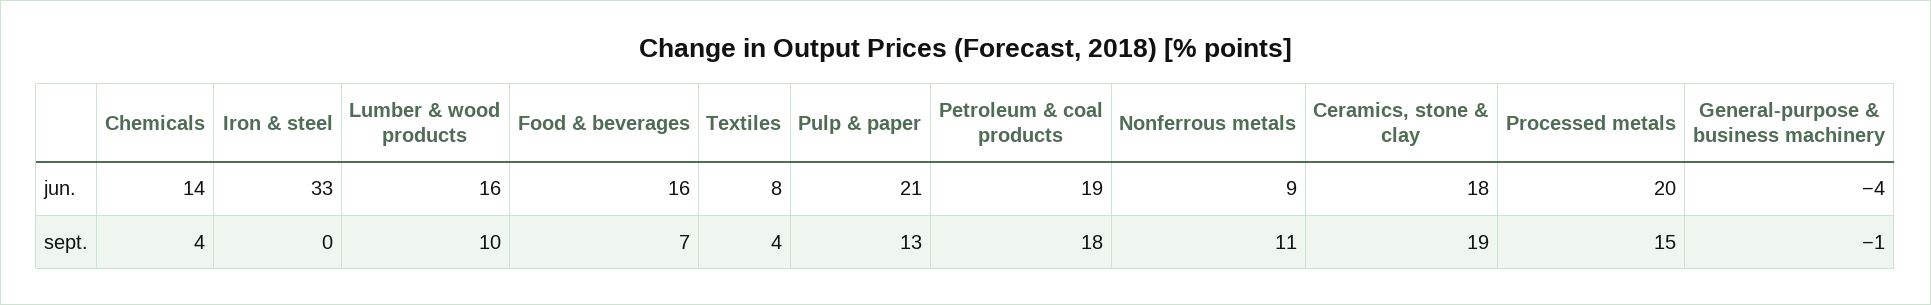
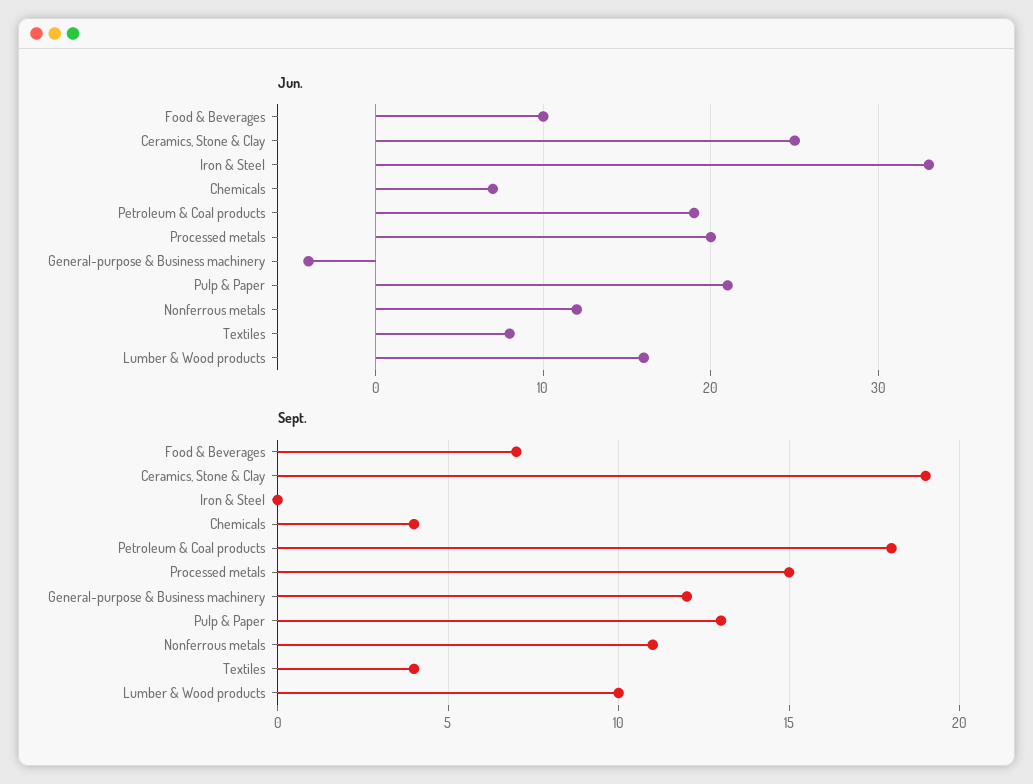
  {
    "jun.": {
-     "Chemicals": 14,
+     "Chemicals": 7,
      "Iron & steel": 33,
      "Lumber & wood products": 16,
-     "Food & beverages": 16,
+     "Food & beverages": 10,
      "Textiles": 8,
      "Pulp & paper": 21,
      "Petroleum & coal products": 19,
-     "Nonferrous metals": 9,
+     "Nonferrous metals": 12,
-     "Ceramics, stone & clay": 18,
+     "Ceramics, stone & clay": 25,
      "Processed metals": 20,
      "General-purpose & business machinery": -4
    },
    "sept.": {
      "Chemicals": 4,
      "Iron & steel": 0,
      "Lumber & wood products": 10,
      "Food & beverages": 7,
      "Textiles": 4,
      "Pulp & paper": 13,
      "Petroleum & coal products": 18,
      "Nonferrous metals": 11,
      "Ceramics, stone & clay": 19,
      "Processed metals": 15,
-     "General-purpose & business machinery": -1
+     "General-purpose & business machinery": 12
    }
  }

